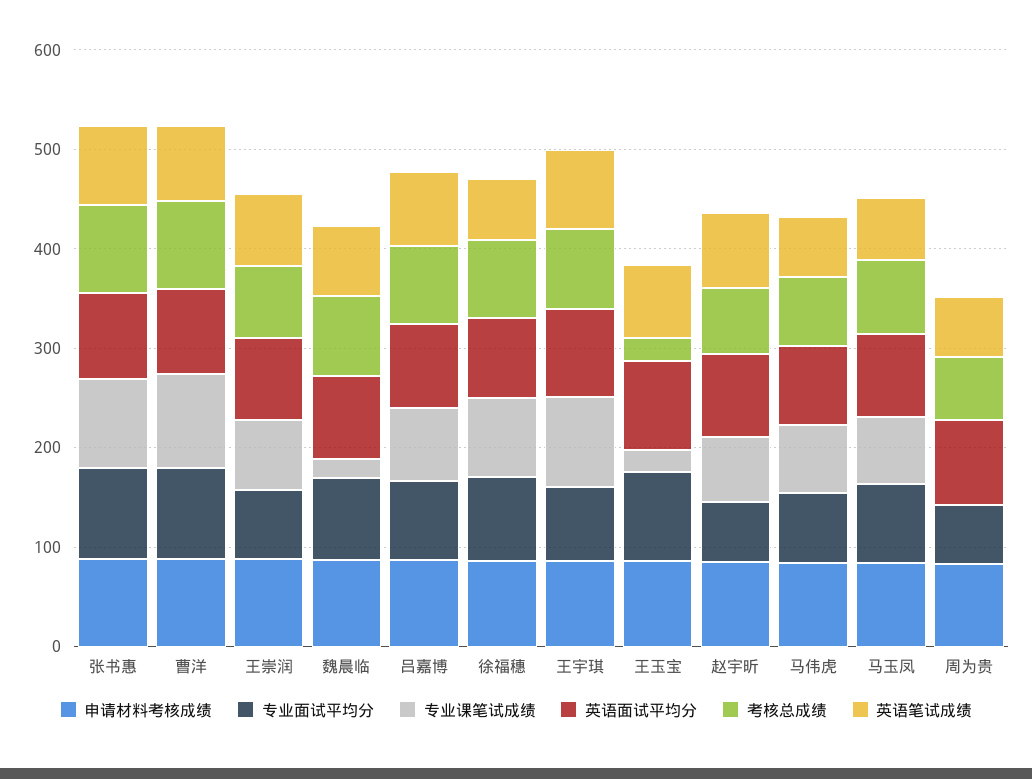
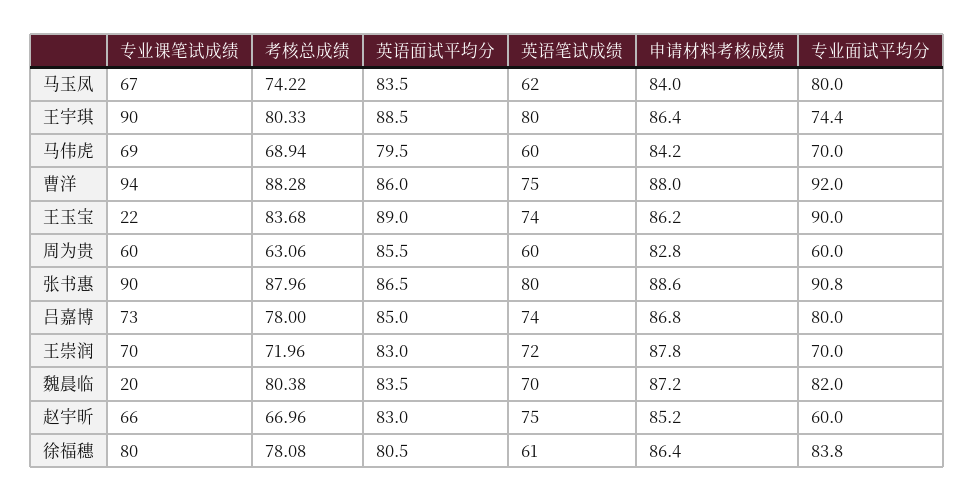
  {
    "申请材料考核成绩": {
      "张书惠": 88.6,
      "曹洋": 88,
      "王崇润": 87.8,
      "魏晨临": 87.2,
      "吕嘉博": 86.8,
      "徐福穗": 86.4,
      "王宇琪": 86.4,
      "王玉宝": 86.2,
      "赵宇昕": 85.2,
      "马伟虎": 84.2,
      "马玉凤": 84,
      "周为贵": 82.8
    },
    "专业面试平均分": {
      "张书惠": 90.8,
      "曹洋": 92,
      "王崇润": 70,
      "魏晨临": 82,
      "吕嘉博": 80,
      "徐福穗": 83.8,
      "王宇琪": 74.4,
      "王玉宝": 90,
      "赵宇昕": 60,
      "马伟虎": 70,
      "马玉凤": 80,
      "周为贵": 60
    },
    "专业课笔试成绩": {
      "张书惠": 90,
      "曹洋": 94,
      "王崇润": 70,
      "魏晨临": 20,
      "吕嘉博": 73,
      "徐福穗": 80,
      "王宇琪": 90,
      "王玉宝": 22,
      "赵宇昕": 66,
      "马伟虎": 69,
      "马玉凤": 67,
-     "周为贵": 0
+     "周为贵": 60
    },
    "英语面试平均分": {
      "张书惠": 86.5,
      "曹洋": 86,
      "王崇润": 83,
      "魏晨临": 83.5,
      "吕嘉博": 85,
      "徐福穗": 80.5,
      "王宇琪": 88.5,
      "王玉宝": 89,
      "赵宇昕": 83,
      "马伟虎": 79.5,
      "马玉凤": 83.5,
      "周为贵": 85.5
    },
    "考核总成绩": {
      "张书惠": 87.96,
      "曹洋": 88.28,
      "王崇润": 71.96,
      "魏晨临": 80.38,
      "吕嘉博": 78,
      "徐福穗": 78.08,
      "王宇琪": 80.33,
-     "王玉宝": 20,
+     "王玉宝": 83.68,
      "赵宇昕": 66.96,
      "马伟虎": 68.94,
      "马玉凤": 74.22,
      "周为贵": 63.06
    },
    "英语笔试成绩": {
      "张书惠": 80,
      "曹洋": 75,
      "王崇润": 72,
      "魏晨临": 70,
      "吕嘉博": 74,
      "徐福穗": 61,
      "王宇琪": 80,
      "王玉宝": 74,
      "赵宇昕": 75,
      "马伟虎": 60,
      "马玉凤": 62,
      "周为贵": 60
    }
  }

